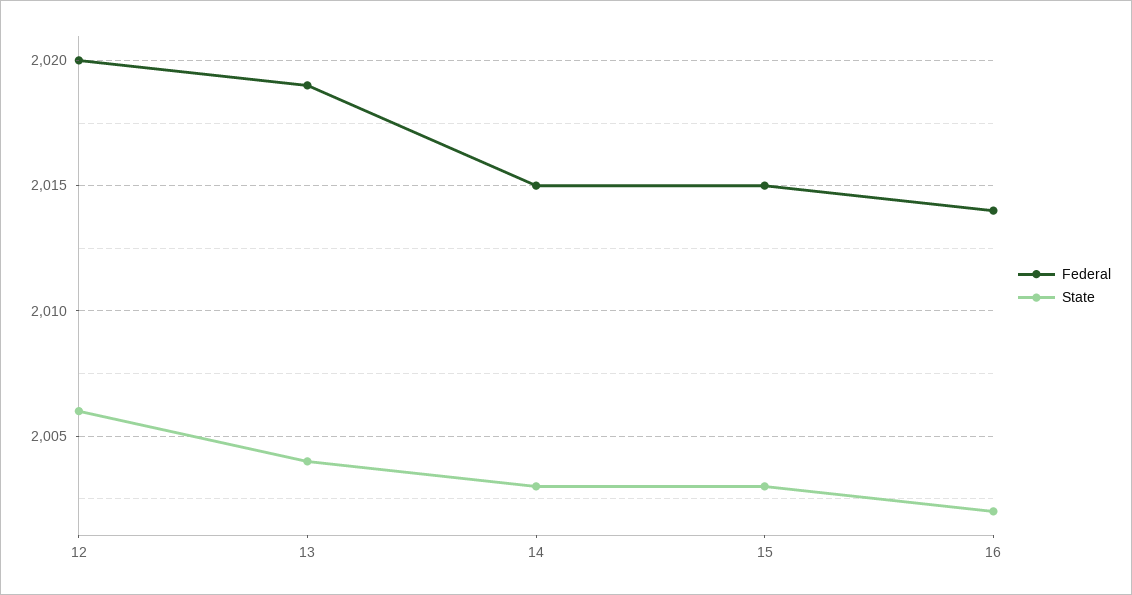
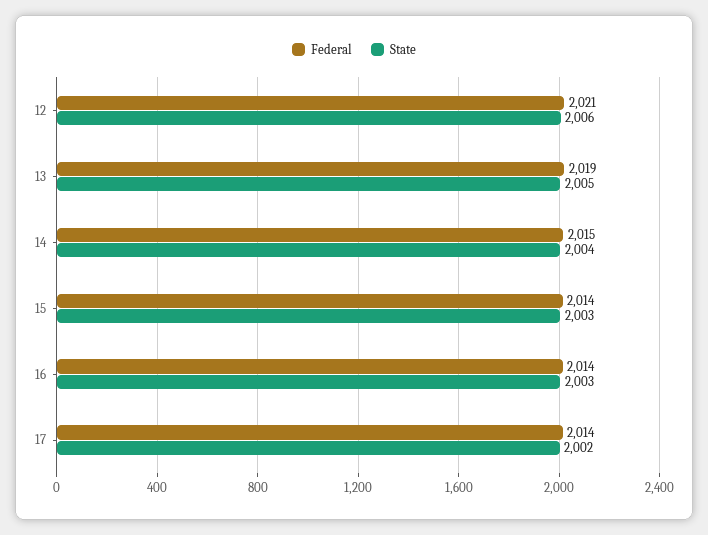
  {
    "Federal": {
-     "12": 2020,
+     "12": 2021,
      "13": 2019,
      "14": 2015,
-     "15": 2015,
+     "15": 2014,
-     "16": 2014
+     "16": 2014,
+     "17": 2014
    },
    "State": {
      "12": 2006,
-     "13": 2004,
+     "13": 2005,
-     "14": 2003,
+     "14": 2004,
      "15": 2003,
-     "16": 2002
+     "16": 2003,
+     "17": 2002
    }
  }

